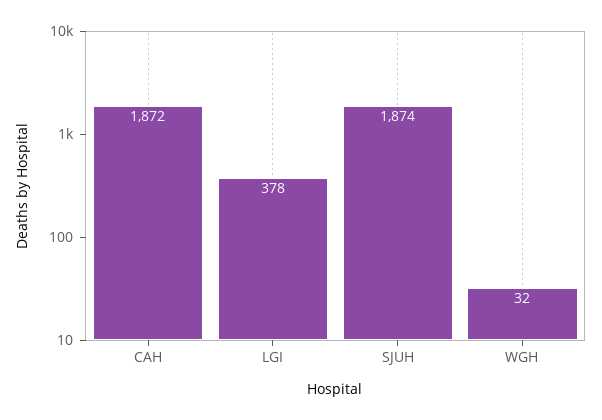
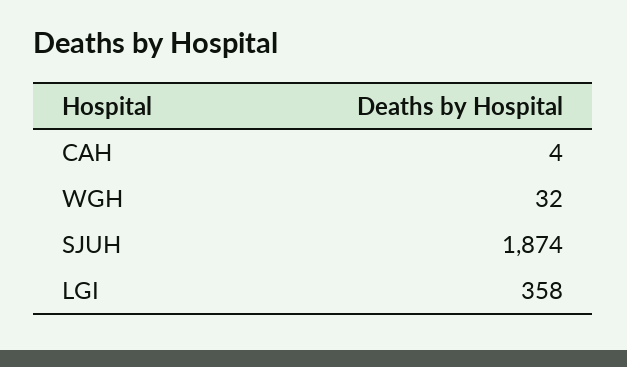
  {
-   "CAH": 1872,
+   "CAH": 4,
-   "LGI": 378,
+   "LGI": 358,
    "SJUH": 1874,
    "WGH": 32
  }

